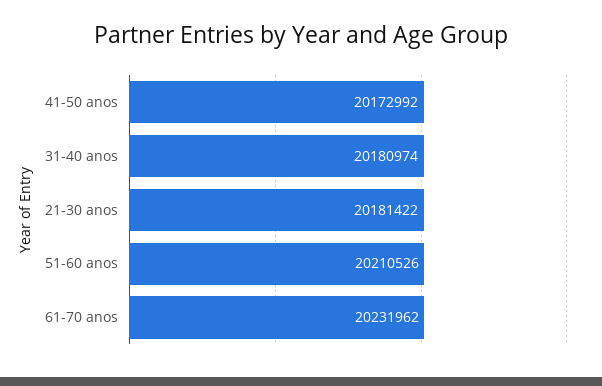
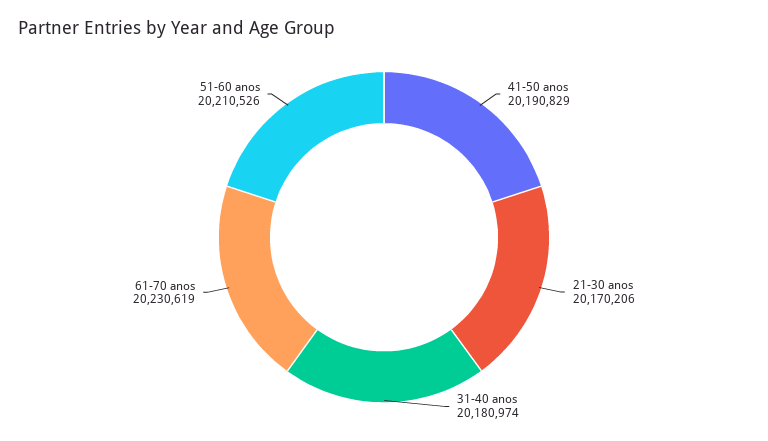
  {
-   "41-50 anos": 20172992,
+   "41-50 anos": 20190829,
    "31-40 anos": 20180974,
-   "21-30 anos": 20181422,
+   "21-30 anos": 20170206,
    "51-60 anos": 20210526,
-   "61-70 anos": 20231962
+   "61-70 anos": 20230619
  }

